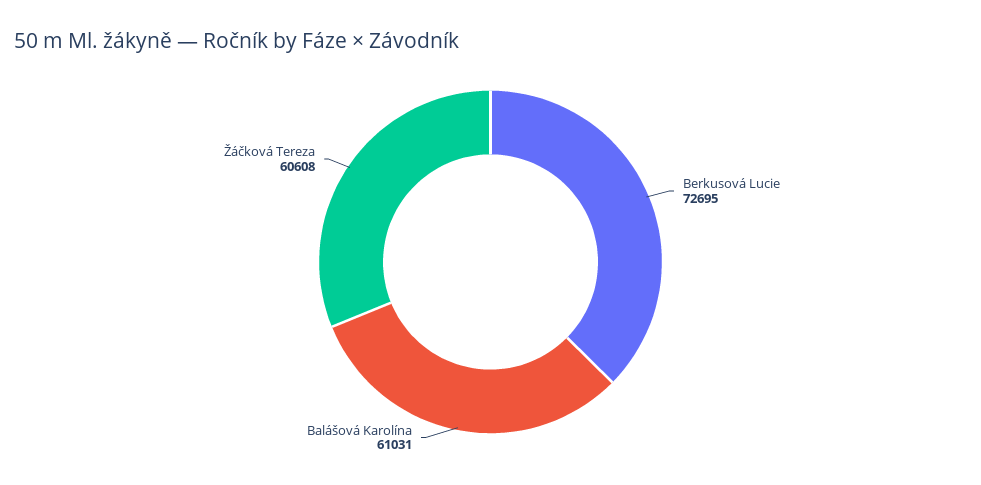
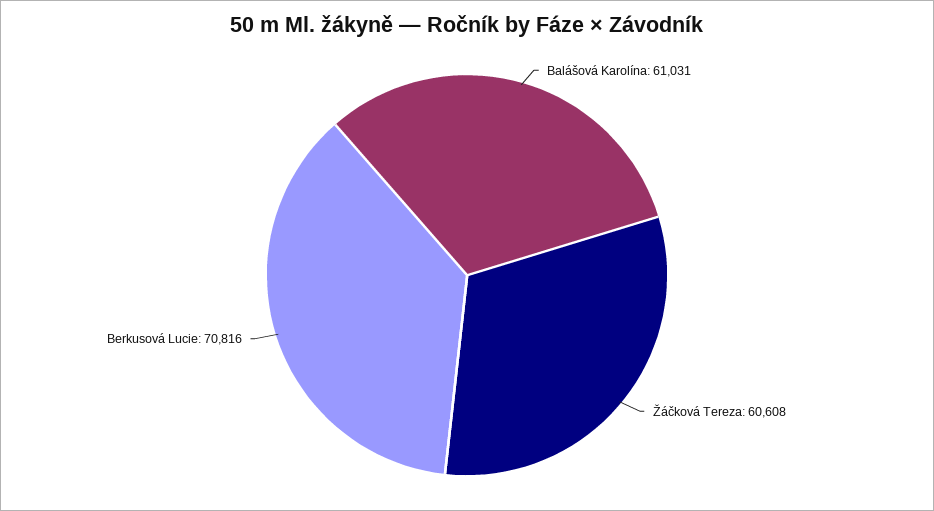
  {
-   "Berkusová Lucie": 72695,
+   "Berkusová Lucie": 70816,
    "Balášová Karolína": 61031,
    "Žáčková Tereza": 60608
  }

